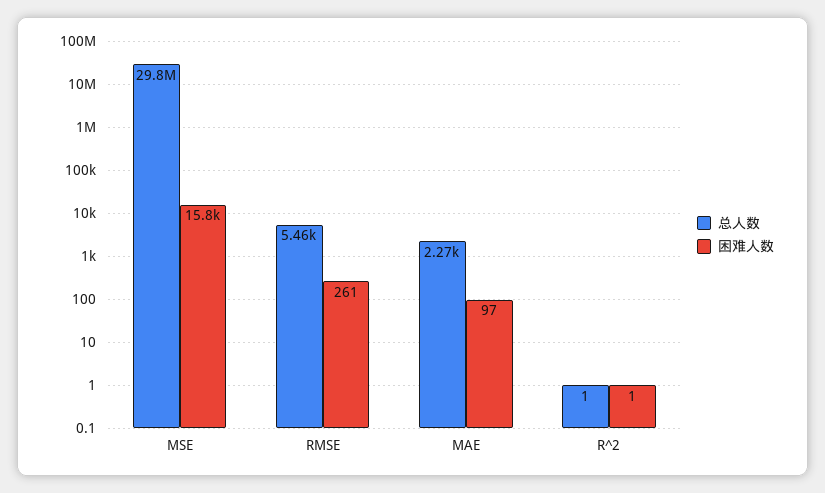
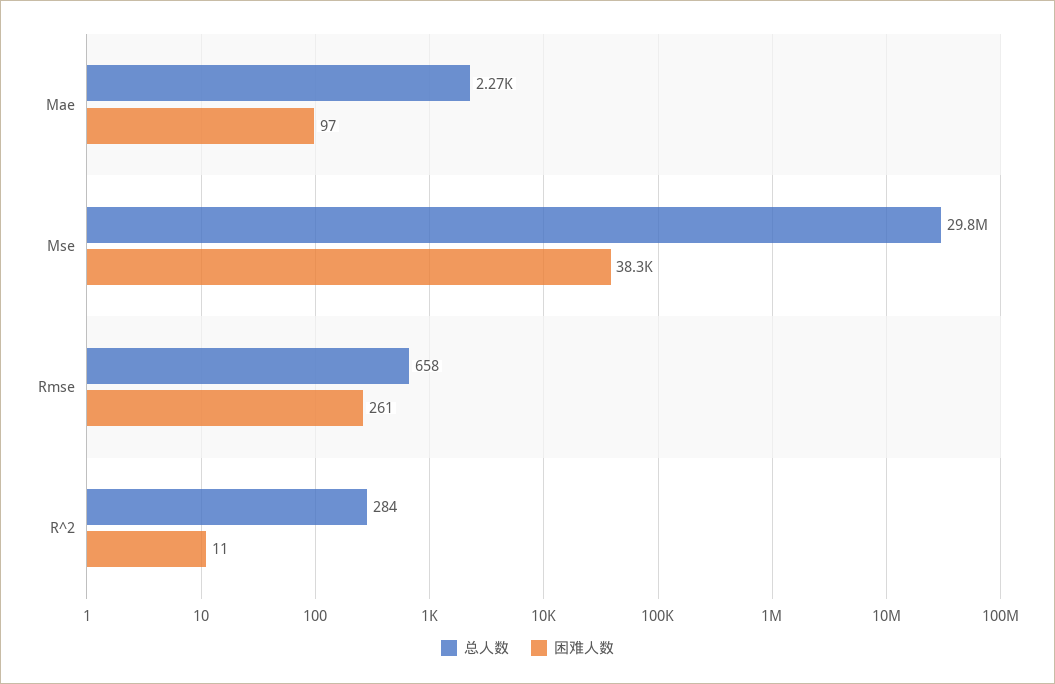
  {
    "总人数": {
      "MSE": 29800000,
-     "RMSE": 5460,
+     "RMSE": 658,
      "MAE": 2270,
-     "R^2": 1
+     "R^2": 284
    },
    "困难人数": {
-     "MSE": 15800,
+     "MSE": 38300,
      "RMSE": 261,
      "MAE": 97,
-     "R^2": 1
+     "R^2": 11
    }
  }

